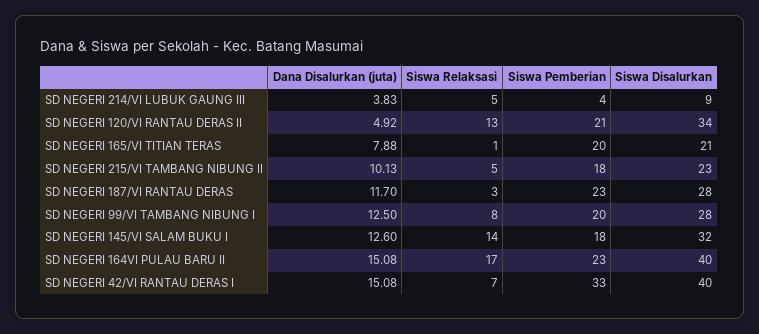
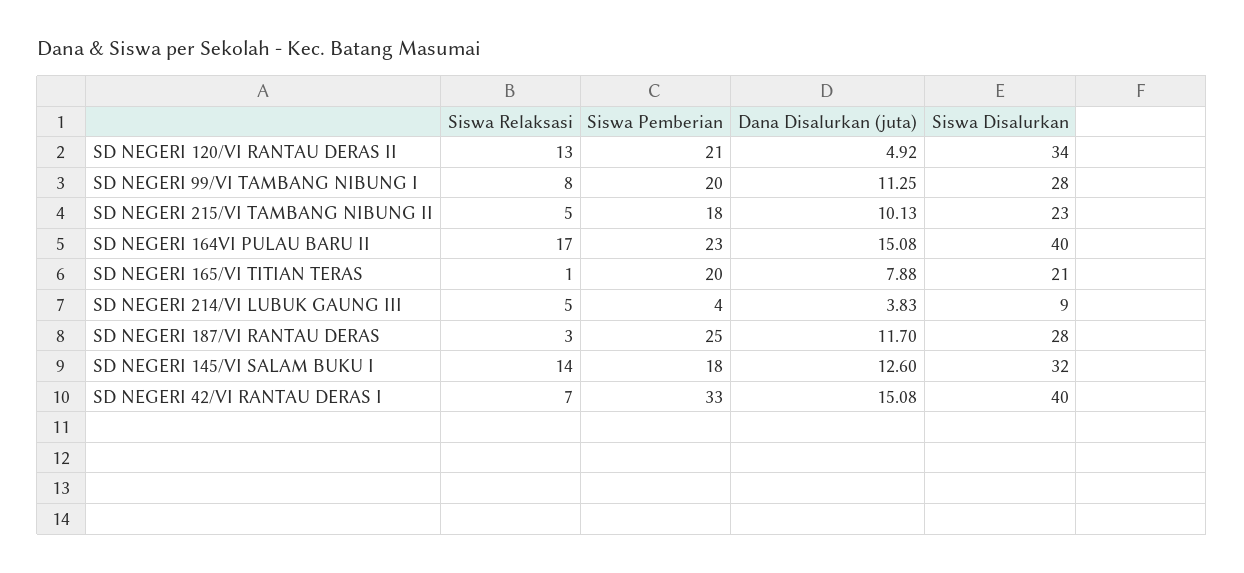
  {
    "Dana Disalurkan (juta)": {
      "SD NEGERI 214/VI LUBUK GAUNG III": 3.83,
      "SD NEGERI 120/VI RANTAU DERAS II": 4.92,
      "SD NEGERI 165/VI TITIAN TERAS": 7.88,
      "SD NEGERI 215/VI TAMBANG NIBUNG II": 10.13,
      "SD NEGERI 187/VI RANTAU DERAS": 11.7,
-     "SD NEGERI 99/VI TAMBANG NIBUNG I": 12.5,
+     "SD NEGERI 99/VI TAMBANG NIBUNG I": 11.25,
      "SD NEGERI 145/VI SALAM BUKU I": 12.6,
      "SD NEGERI 164VI PULAU BARU II": 15.08,
      "SD NEGERI 42/VI RANTAU DERAS I": 15.08
    },
    "Siswa Relaksasi": {
      "SD NEGERI 214/VI LUBUK GAUNG III": 5,
      "SD NEGERI 120/VI RANTAU DERAS II": 13,
      "SD NEGERI 165/VI TITIAN TERAS": 1,
      "SD NEGERI 215/VI TAMBANG NIBUNG II": 5,
      "SD NEGERI 187/VI RANTAU DERAS": 3,
      "SD NEGERI 99/VI TAMBANG NIBUNG I": 8,
      "SD NEGERI 145/VI SALAM BUKU I": 14,
      "SD NEGERI 164VI PULAU BARU II": 17,
      "SD NEGERI 42/VI RANTAU DERAS I": 7
    },
    "Siswa Pemberian": {
      "SD NEGERI 214/VI LUBUK GAUNG III": 4,
      "SD NEGERI 120/VI RANTAU DERAS II": 21,
      "SD NEGERI 165/VI TITIAN TERAS": 20,
      "SD NEGERI 215/VI TAMBANG NIBUNG II": 18,
-     "SD NEGERI 187/VI RANTAU DERAS": 23,
+     "SD NEGERI 187/VI RANTAU DERAS": 25,
      "SD NEGERI 99/VI TAMBANG NIBUNG I": 20,
      "SD NEGERI 145/VI SALAM BUKU I": 18,
      "SD NEGERI 164VI PULAU BARU II": 23,
      "SD NEGERI 42/VI RANTAU DERAS I": 33
    },
    "Siswa Disalurkan": {
      "SD NEGERI 214/VI LUBUK GAUNG III": 9,
      "SD NEGERI 120/VI RANTAU DERAS II": 34,
      "SD NEGERI 165/VI TITIAN TERAS": 21,
      "SD NEGERI 215/VI TAMBANG NIBUNG II": 23,
      "SD NEGERI 187/VI RANTAU DERAS": 28,
      "SD NEGERI 99/VI TAMBANG NIBUNG I": 28,
      "SD NEGERI 145/VI SALAM BUKU I": 32,
      "SD NEGERI 164VI PULAU BARU II": 40,
      "SD NEGERI 42/VI RANTAU DERAS I": 40
    }
  }

